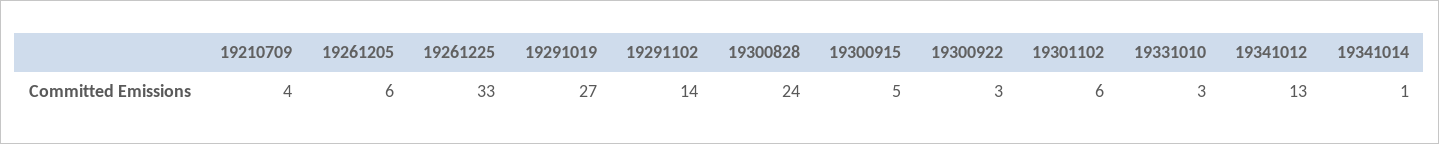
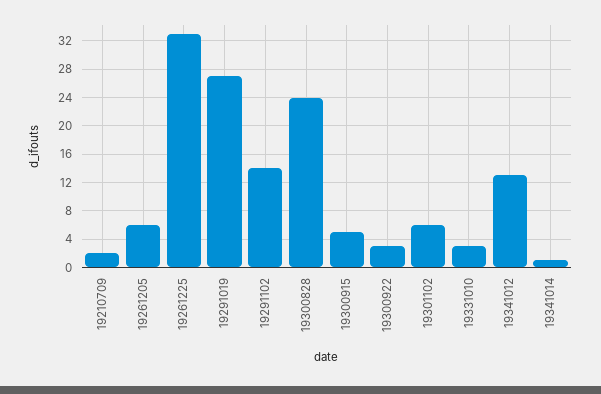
  {
-   "19210709": 4,
+   "19210709": 2,
    "19261205": 6,
    "19261225": 33,
    "19291019": 27,
    "19291102": 14,
    "19300828": 24,
    "19300915": 5,
    "19300922": 3,
    "19301102": 6,
    "19331010": 3,
    "19341012": 13,
    "19341014": 1
  }

